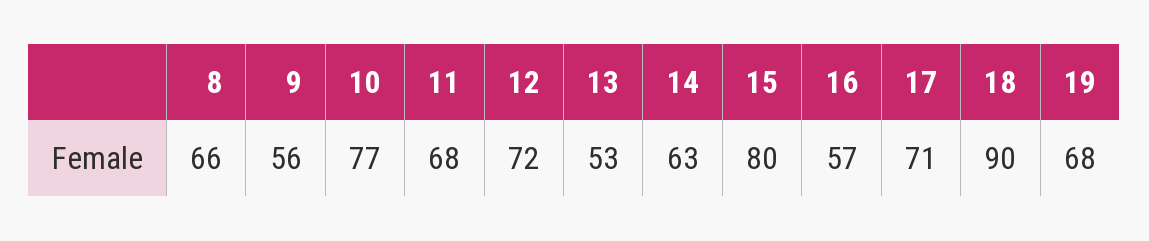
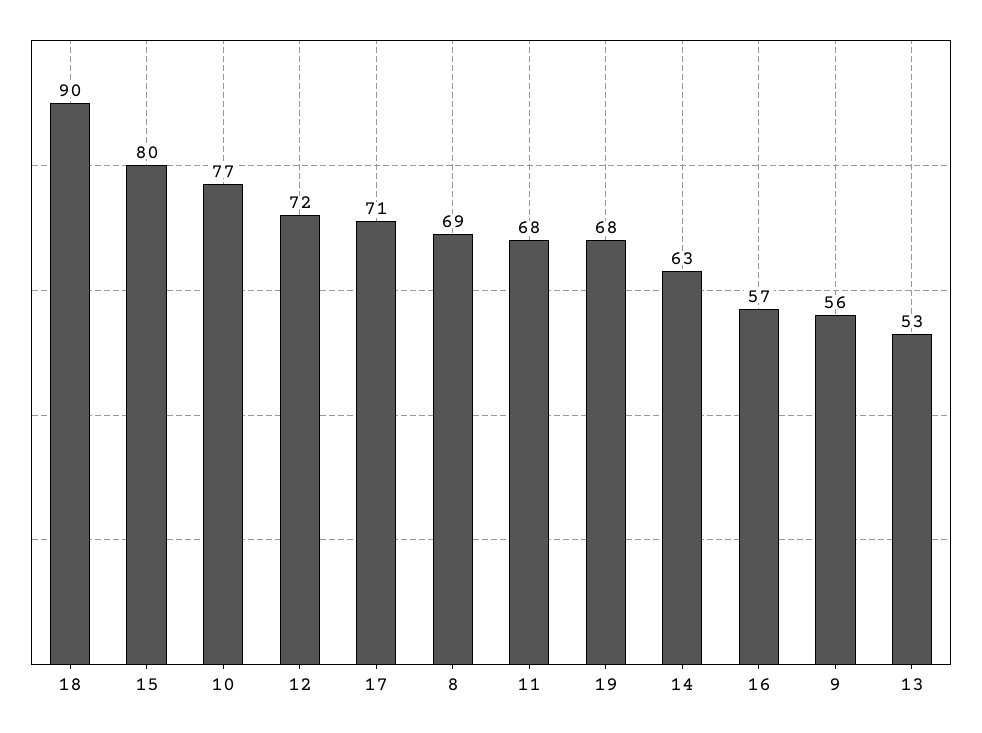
  {
-   "8": 66,
+   "8": 69,
    "9": 56,
    "10": 77,
    "11": 68,
    "12": 72,
    "13": 53,
    "14": 63,
    "15": 80,
    "16": 57,
    "17": 71,
    "18": 90,
    "19": 68
  }

